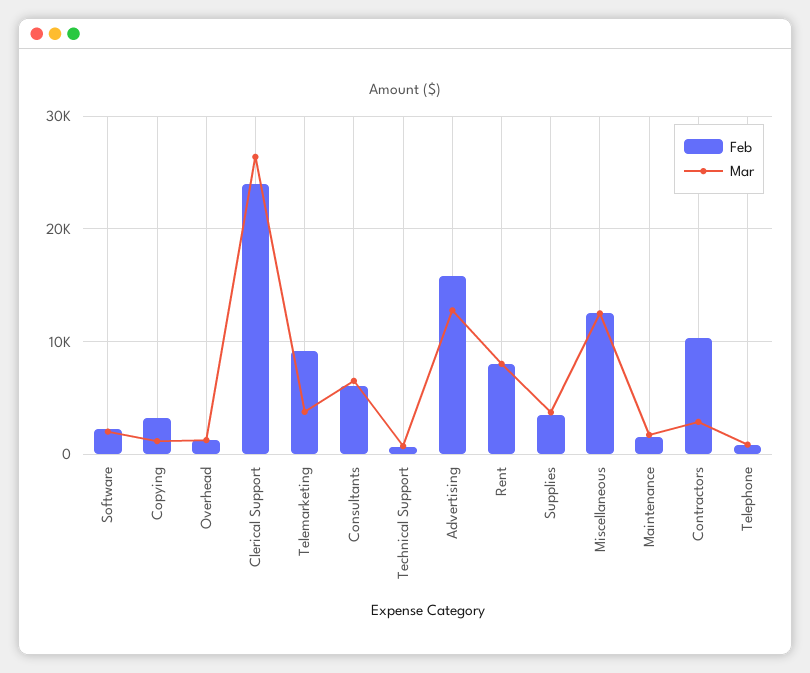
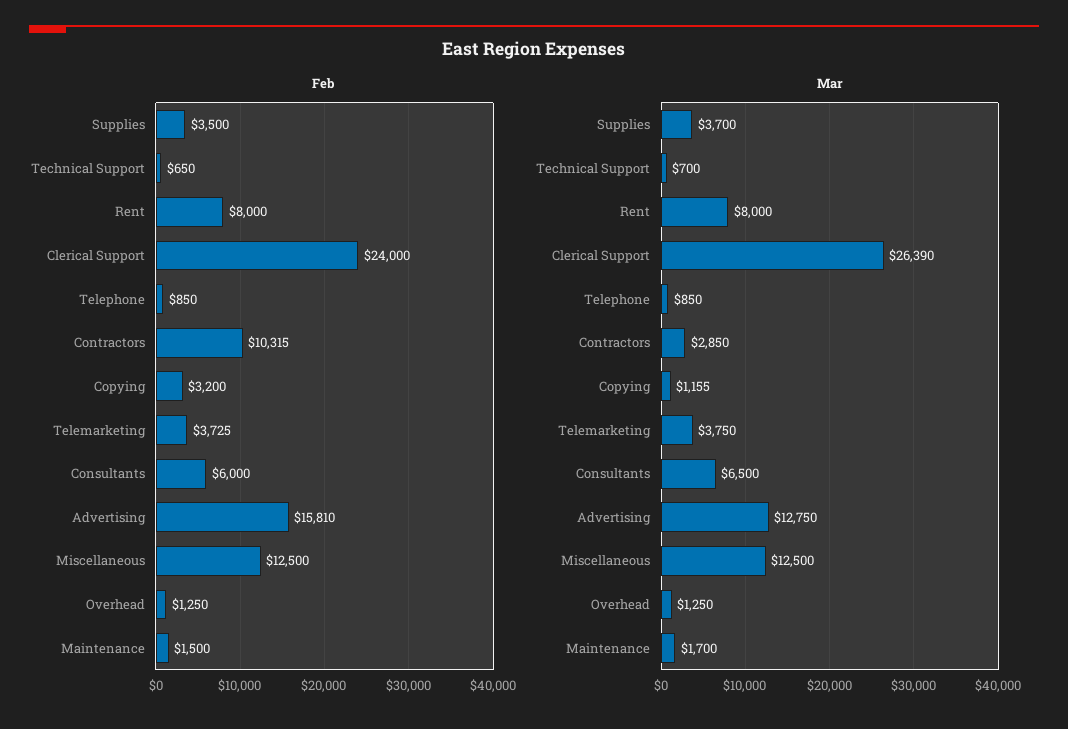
  {
    "Feb": {
-     "Software": 2000,
      "Copying": 3200,
      "Overhead": 1250,
      "Clerical Support": 24000,
-     "Telemarketing": 9000,
+     "Telemarketing": 3725,
      "Consultants": 6000,
      "Technical Support": 650,
      "Advertising": 15810,
      "Rent": 8000,
      "Supplies": 3500,
      "Miscellaneous": 12500,
      "Maintenance": 1500,
      "Contractors": 10315,
      "Telephone": 850
    },
    "Mar": {
-     "Software": 2000,
      "Copying": 1155,
      "Overhead": 1250,
      "Clerical Support": 26390,
      "Telemarketing": 3750,
      "Consultants": 6500,
      "Technical Support": 700,
      "Advertising": 12750,
      "Rent": 8000,
      "Supplies": 3700,
      "Miscellaneous": 12500,
      "Maintenance": 1700,
      "Contractors": 2850,
      "Telephone": 850
    }
  }

